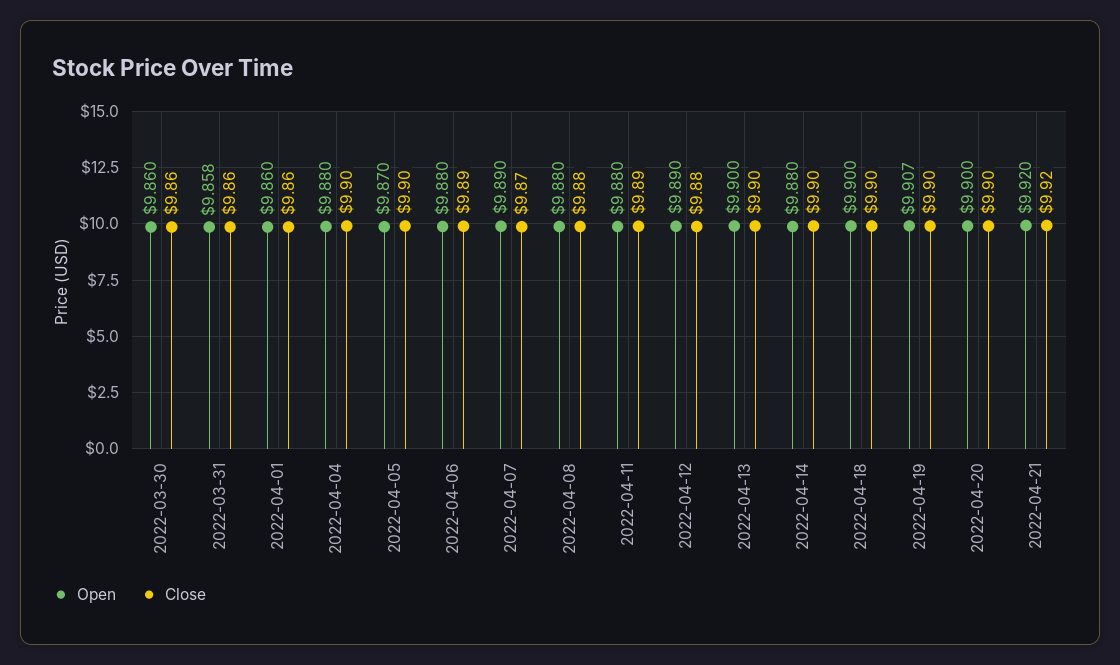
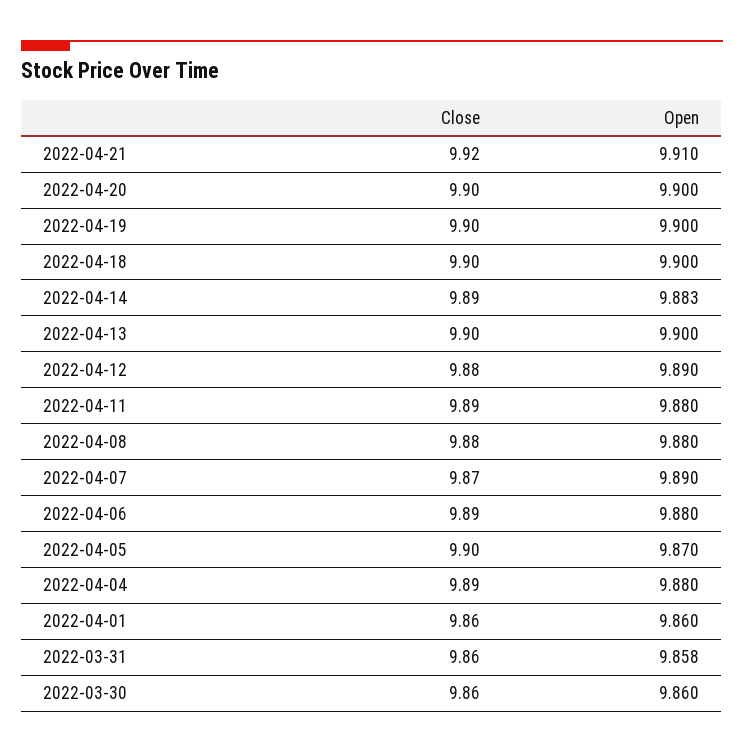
  {
    "Open": {
      "2022-03-30": 9.86,
      "2022-03-31": 9.858,
      "2022-04-01": 9.86,
      "2022-04-04": 9.88,
      "2022-04-05": 9.87,
      "2022-04-06": 9.88,
      "2022-04-07": 9.89,
      "2022-04-08": 9.88,
      "2022-04-11": 9.88,
      "2022-04-12": 9.89,
      "2022-04-13": 9.9,
-     "2022-04-14": 9.88,
+     "2022-04-14": 9.883,
      "2022-04-18": 9.9,
-     "2022-04-19": 9.907,
+     "2022-04-19": 9.9,
      "2022-04-20": 9.9,
-     "2022-04-21": 9.92
+     "2022-04-21": 9.91
    },
    "Close": {
      "2022-03-30": 9.86,
      "2022-03-31": 9.86,
      "2022-04-01": 9.86,
-     "2022-04-04": 9.9,
+     "2022-04-04": 9.89,
      "2022-04-05": 9.9,
      "2022-04-06": 9.89,
      "2022-04-07": 9.87,
      "2022-04-08": 9.88,
      "2022-04-11": 9.89,
      "2022-04-12": 9.88,
      "2022-04-13": 9.9,
-     "2022-04-14": 9.9,
+     "2022-04-14": 9.89,
      "2022-04-18": 9.9,
      "2022-04-19": 9.9,
      "2022-04-20": 9.9,
      "2022-04-21": 9.92
    }
  }

